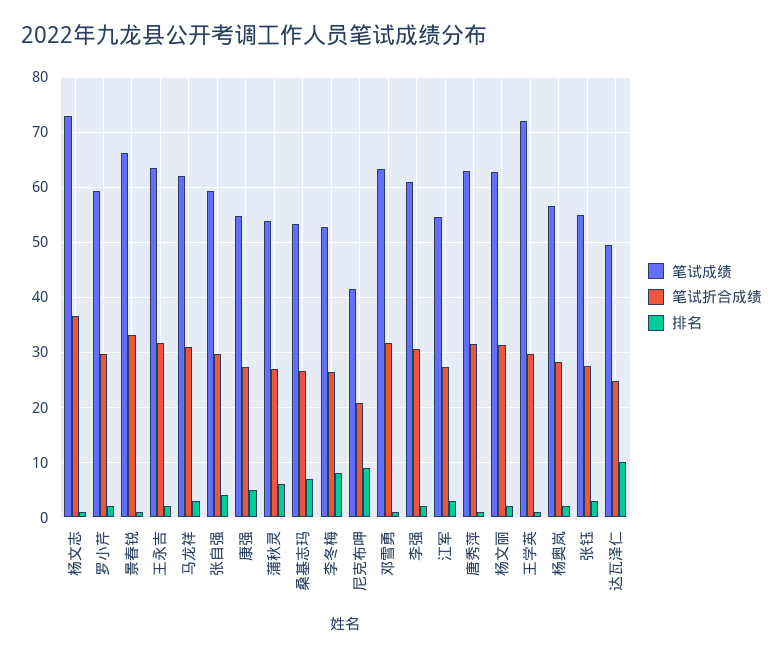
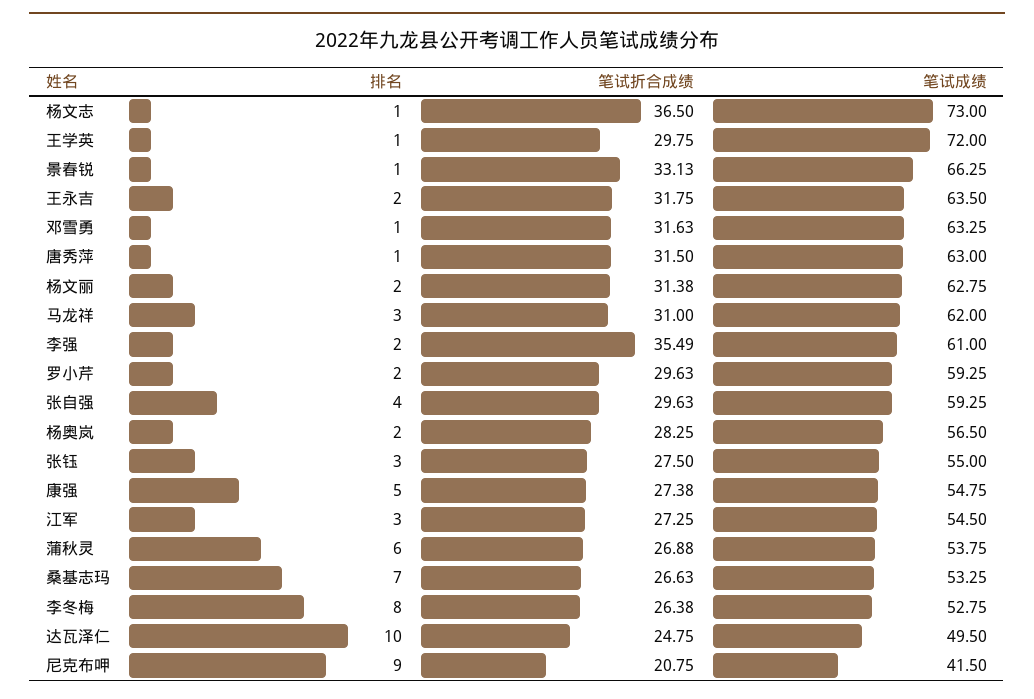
  {
    "笔试成绩": {
      "杨文志": 73,
      "罗小芹": 59.25,
      "景春锐": 66.25,
      "王永吉": 63.5,
      "马龙祥": 62,
      "张自强": 59.25,
      "康强": 54.75,
      "蒲秋灵": 53.75,
      "桑基志玛": 53.25,
      "李冬梅": 52.75,
      "尼克布呷": 41.5,
      "邓雪勇": 63.25,
      "李强": 61,
      "江军": 54.5,
      "唐秀萍": 63,
      "杨文丽": 62.75,
      "王学英": 72,
      "杨奥岚": 56.5,
      "张钰": 55,
      "达瓦泽仁": 49.5
    },
    "笔试折合成绩": {
      "杨文志": 36.5,
      "罗小芹": 29.63,
      "景春锐": 33.13,
      "王永吉": 31.75,
      "马龙祥": 31,
      "张自强": 29.63,
      "康强": 27.38,
      "蒲秋灵": 26.88,
      "桑基志玛": 26.63,
      "李冬梅": 26.38,
      "尼克布呷": 20.75,
      "邓雪勇": 31.63,
-     "李强": 30,
+     "李强": 35.49,
      "江军": 27.25,
      "唐秀萍": 31.5,
      "杨文丽": 31.38,
      "王学英": 29.75,
      "杨奥岚": 28.25,
      "张钰": 27.5,
      "达瓦泽仁": 24.75
    },
    "排名": {
      "杨文志": 1,
      "罗小芹": 2,
      "景春锐": 1,
      "王永吉": 2,
      "马龙祥": 3,
      "张自强": 4,
      "康强": 5,
      "蒲秋灵": 6,
      "桑基志玛": 7,
      "李冬梅": 8,
      "尼克布呷": 9,
      "邓雪勇": 1,
      "李强": 2,
      "江军": 3,
      "唐秀萍": 1,
      "杨文丽": 2,
      "王学英": 1,
      "杨奥岚": 2,
      "张钰": 3,
      "达瓦泽仁": 10
    }
  }

